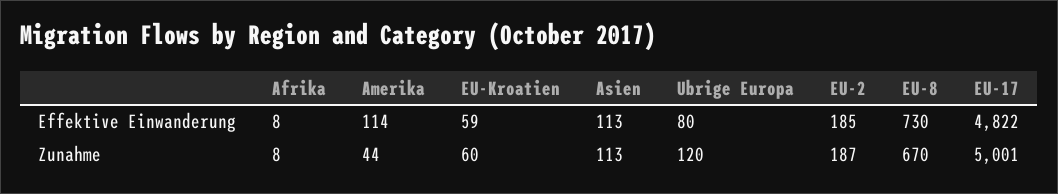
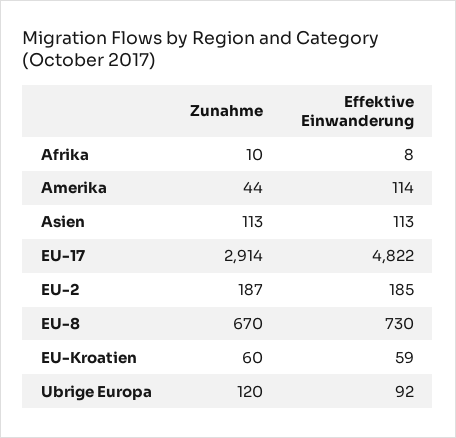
  {
    "Afrika": {
      "Effektive Einwanderung": 8,
-     "Zunahme": 8
+     "Zunahme": 10
    },
    "Amerika": {
      "Effektive Einwanderung": 114,
      "Zunahme": 44
    },
    "EU-Kroatien": {
      "Effektive Einwanderung": 59,
      "Zunahme": 60
    },
    "Asien": {
      "Effektive Einwanderung": 113,
      "Zunahme": 113
    },
    "Ubrige Europa": {
-     "Effektive Einwanderung": 80,
+     "Effektive Einwanderung": 92,
      "Zunahme": 120
    },
    "EU-2": {
      "Effektive Einwanderung": 185,
      "Zunahme": 187
    },
    "EU-8": {
      "Effektive Einwanderung": 730,
      "Zunahme": 670
    },
    "EU-17": {
      "Effektive Einwanderung": 4822,
-     "Zunahme": 5001
+     "Zunahme": 2914
    }
  }

